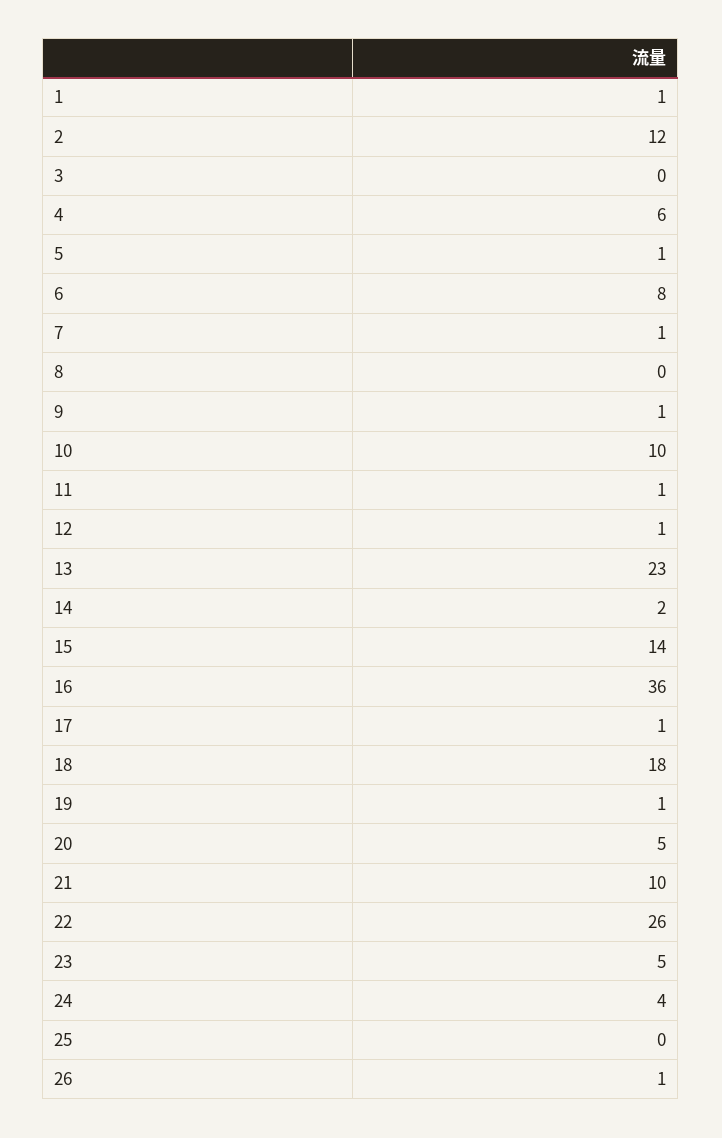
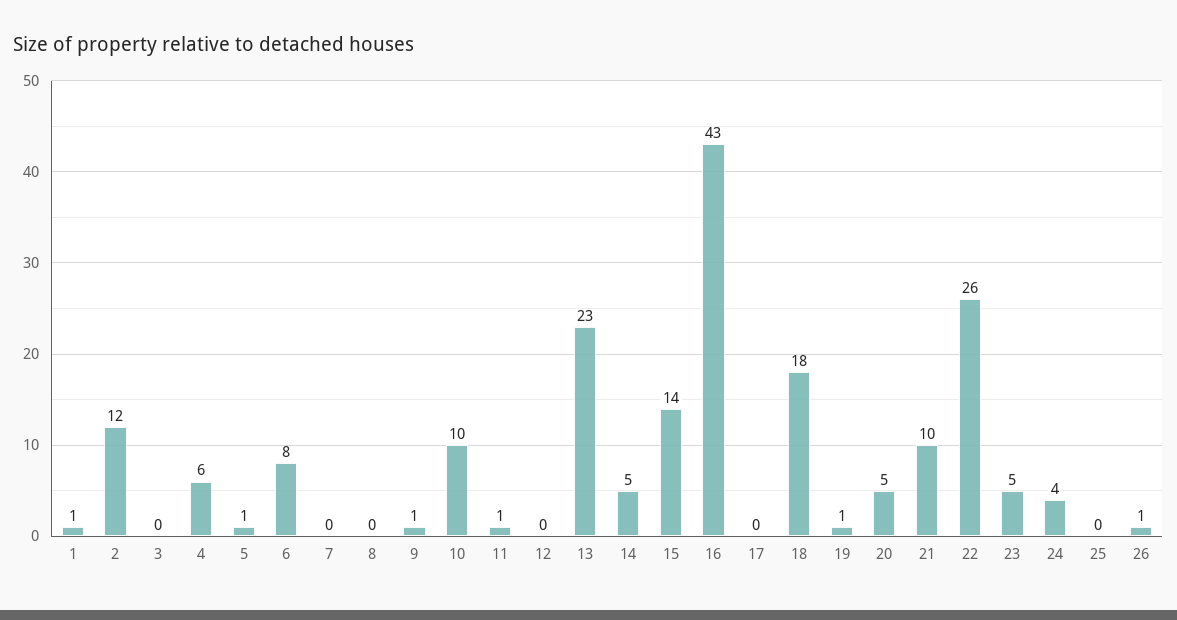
  {
    "1": 1,
    "2": 12,
    "3": 0,
    "4": 6,
    "5": 1,
    "6": 8,
-   "7": 1,
+   "7": 0,
    "8": 0,
    "9": 1,
    "10": 10,
    "11": 1,
-   "12": 1,
+   "12": 0,
    "13": 23,
-   "14": 2,
+   "14": 5,
    "15": 14,
-   "16": 36,
+   "16": 43,
-   "17": 1,
+   "17": 0,
    "18": 18,
    "19": 1,
    "20": 5,
    "21": 10,
    "22": 26,
    "23": 5,
    "24": 4,
    "25": 0,
    "26": 1
  }

